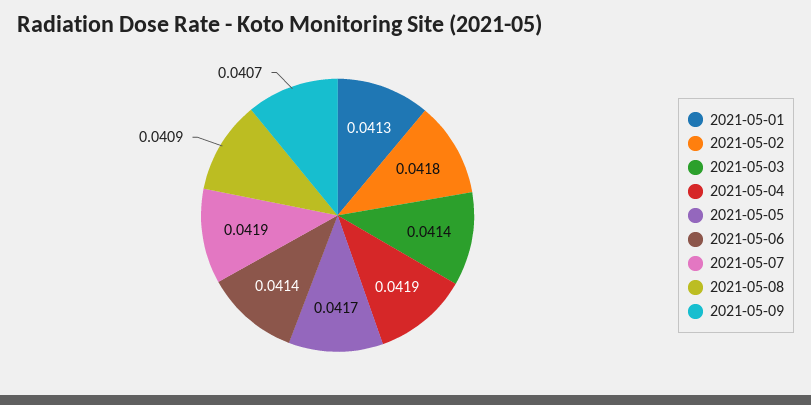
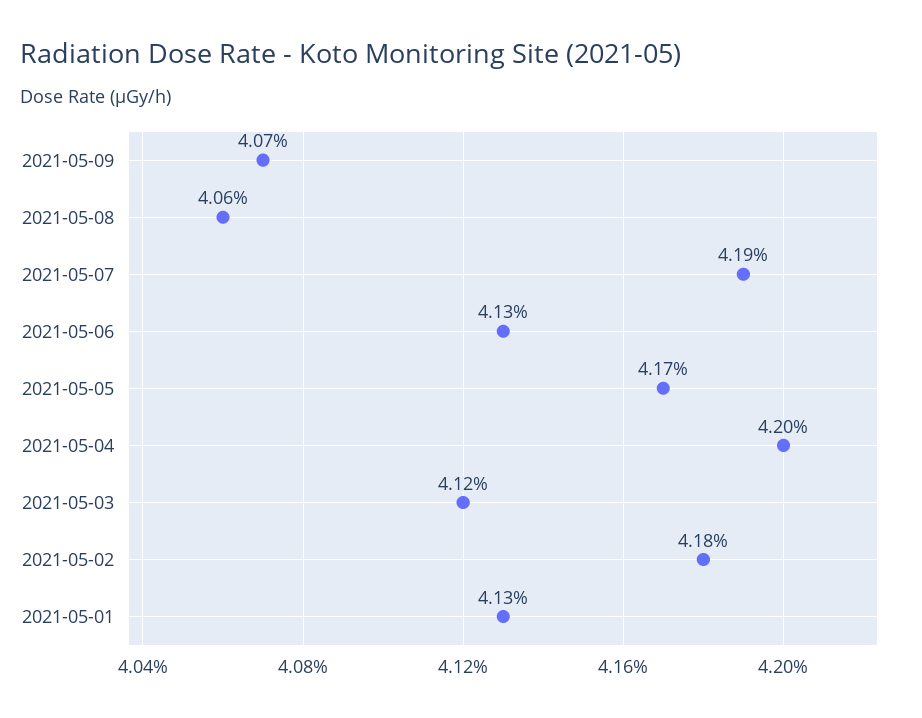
  {
    "2021-05-01": 0.0413,
    "2021-05-02": 0.0418,
-   "2021-05-03": 0.0414,
+   "2021-05-03": 0.0412,
-   "2021-05-04": 0.0419,
+   "2021-05-04": 0.042,
    "2021-05-05": 0.0417,
-   "2021-05-06": 0.0414,
+   "2021-05-06": 0.0413,
    "2021-05-07": 0.0419,
-   "2021-05-08": 0.0409,
+   "2021-05-08": 0.0406,
    "2021-05-09": 0.0407
  }

